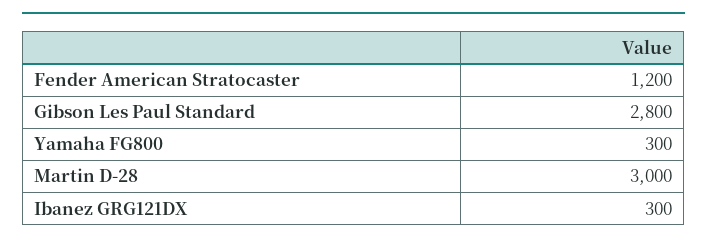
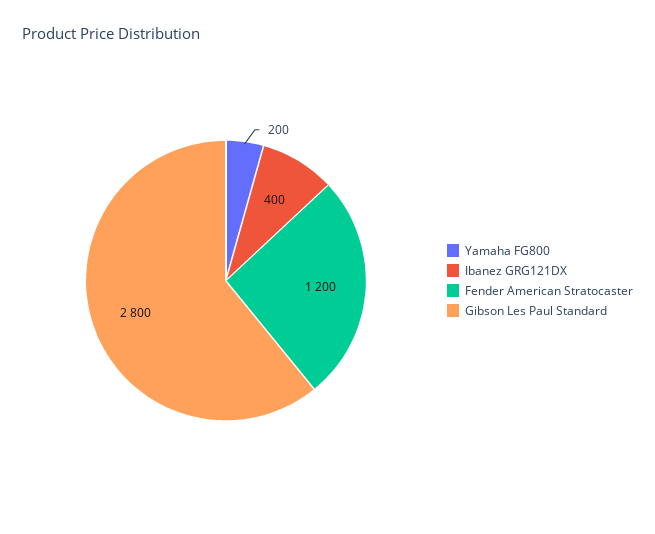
  {
    "Fender American Stratocaster": 1200,
    "Gibson Les Paul Standard": 2800,
-   "Yamaha FG800": 300,
+   "Yamaha FG800": 200,
-   "Martin D-28": 3000,
-   "Ibanez GRG121DX": 300
+   "Ibanez GRG121DX": 400
  }

